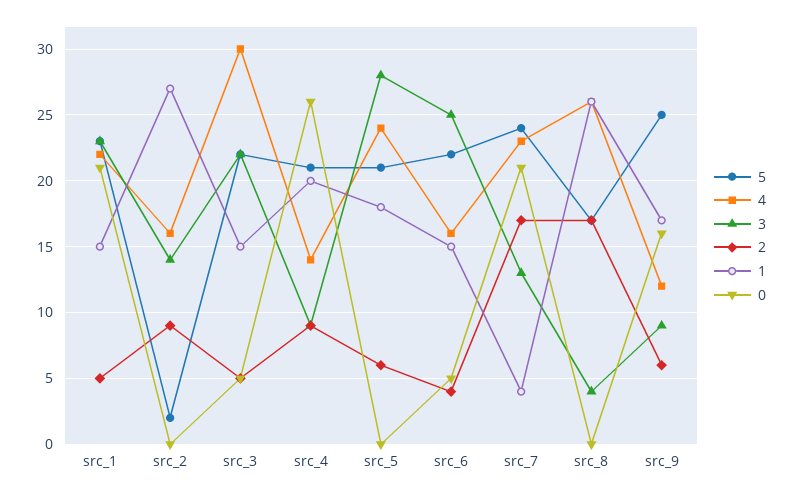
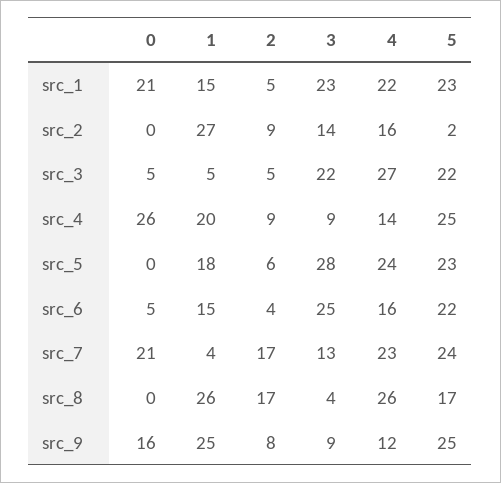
  {
    "5": {
      "src_1": 23,
      "src_2": 2,
      "src_3": 22,
-     "src_4": 21,
+     "src_4": 25,
-     "src_5": 21,
+     "src_5": 23,
      "src_6": 22,
      "src_7": 24,
      "src_8": 17,
      "src_9": 25
    },
    "4": {
      "src_1": 22,
      "src_2": 16,
-     "src_3": 30,
+     "src_3": 27,
      "src_4": 14,
      "src_5": 24,
      "src_6": 16,
      "src_7": 23,
      "src_8": 26,
      "src_9": 12
    },
    "3": {
      "src_1": 23,
      "src_2": 14,
      "src_3": 22,
      "src_4": 9,
      "src_5": 28,
      "src_6": 25,
      "src_7": 13,
      "src_8": 4,
      "src_9": 9
    },
    "2": {
      "src_1": 5,
      "src_2": 9,
      "src_3": 5,
      "src_4": 9,
      "src_5": 6,
      "src_6": 4,
      "src_7": 17,
      "src_8": 17,
-     "src_9": 6
+     "src_9": 8
    },
    "1": {
      "src_1": 15,
      "src_2": 27,
-     "src_3": 15,
+     "src_3": 5,
      "src_4": 20,
      "src_5": 18,
      "src_6": 15,
      "src_7": 4,
      "src_8": 26,
-     "src_9": 17
+     "src_9": 25
    },
    "0": {
      "src_1": 21,
      "src_2": 0,
      "src_3": 5,
      "src_4": 26,
      "src_5": 0,
      "src_6": 5,
      "src_7": 21,
      "src_8": 0,
      "src_9": 16
    }
  }

